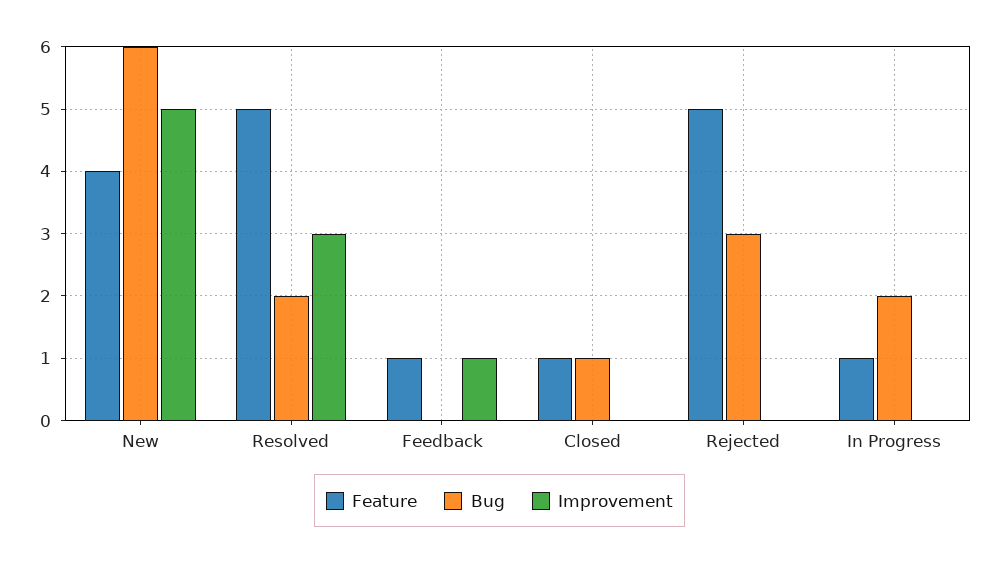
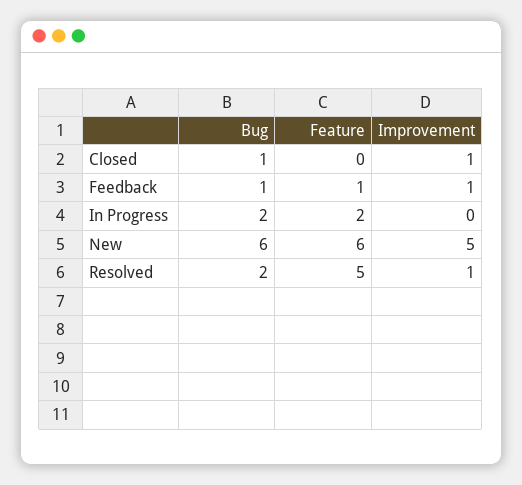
  {
    "Feature": {
-     "New": 4,
+     "New": 6,
      "Resolved": 5,
      "Feedback": 1,
-     "Closed": 1,
+     "Closed": 0,
-     "Rejected": 5,
-     "In Progress": 1
+     "In Progress": 2
    },
    "Bug": {
      "New": 6,
      "Resolved": 2,
-     "Feedback": 0,
+     "Feedback": 1,
      "Closed": 1,
-     "Rejected": 3,
      "In Progress": 2
    },
    "Improvement": {
      "New": 5,
-     "Resolved": 3,
+     "Resolved": 1,
      "Feedback": 1,
-     "Closed": 0,
+     "Closed": 1,
-     "Rejected": 0,
      "In Progress": 0
    }
  }

